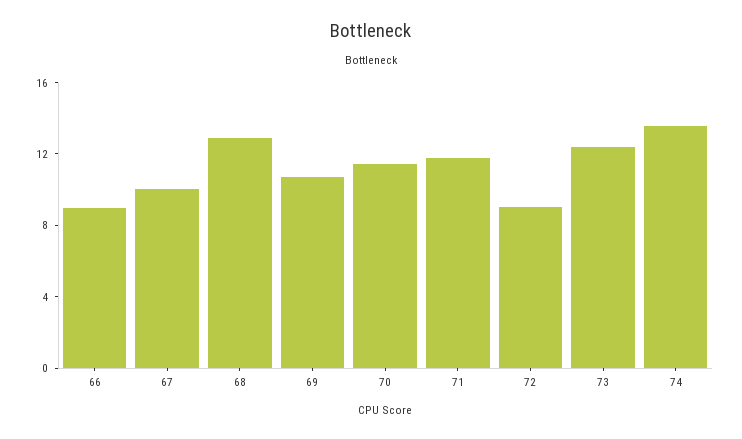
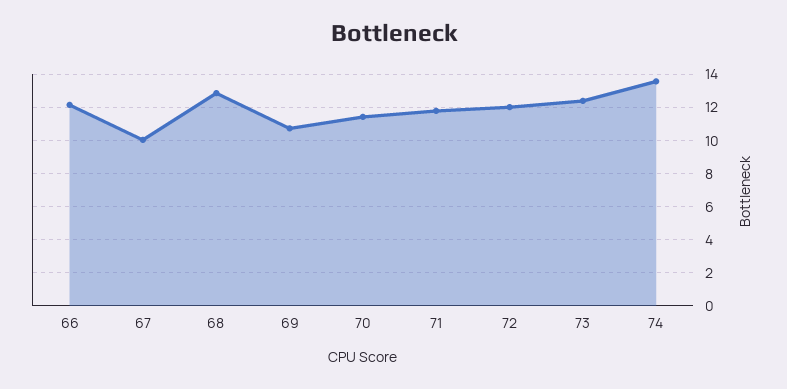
  {
-   "66": 9,
+   "66": 12,
    "67": 10,
    "68": 13,
    "69": 10.5,
    "70": 11.5,
    "71": 12,
-   "72": 9,
+   "72": 12,
    "73": 12.5,
    "74": 13.5
  }

